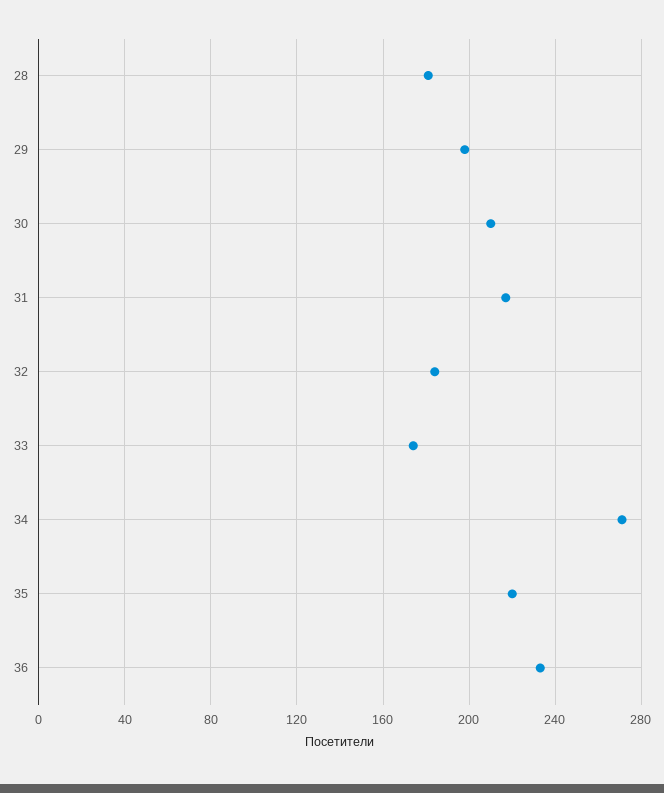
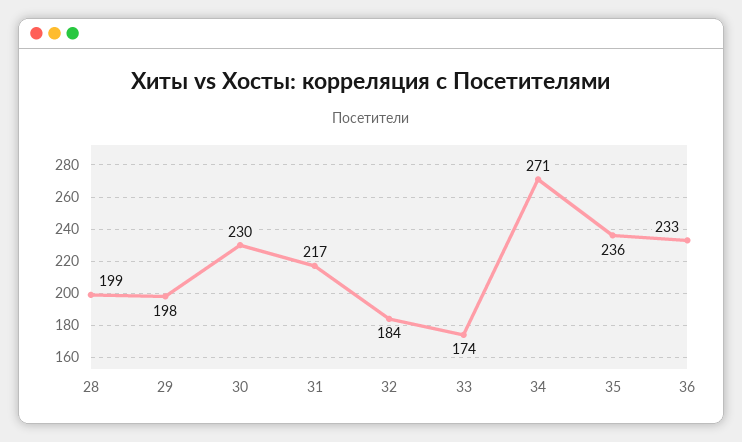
  {
-   "28": 180,
+   "28": 199,
    "29": 198,
-   "30": 210,
+   "30": 230,
    "31": 217,
    "32": 184,
    "33": 174,
    "34": 271,
-   "35": 220,
+   "35": 236,
    "36": 233
  }

